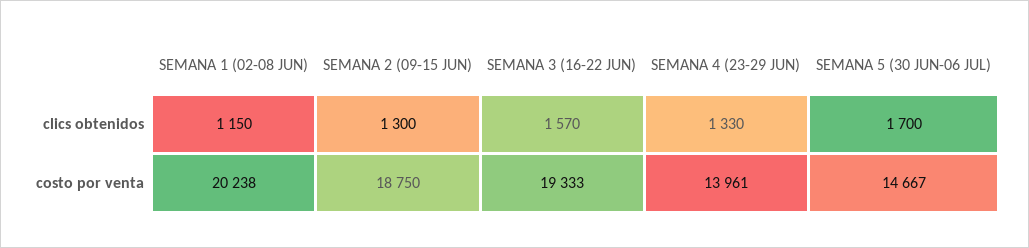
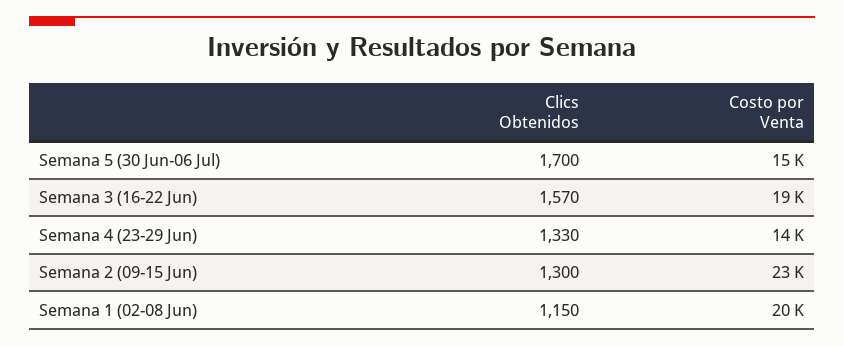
  {
    "SEMANA 1 (02-08 JUN)": {
      "clics obtenidos": 1150,
      "costo por venta": 20238
    },
    "SEMANA 2 (09-15 JUN)": {
      "clics obtenidos": 1300,
-     "costo por venta": 18750
+     "costo por venta": 23000
    },
    "SEMANA 3 (16-22 JUN)": {
      "clics obtenidos": 1570,
      "costo por venta": 19333
    },
    "SEMANA 4 (23-29 JUN)": {
      "clics obtenidos": 1330,
      "costo por venta": 13961
    },
    "SEMANA 5 (30 JUN-06 JUL)": {
      "clics obtenidos": 1700,
      "costo por venta": 14667
    }
  }

